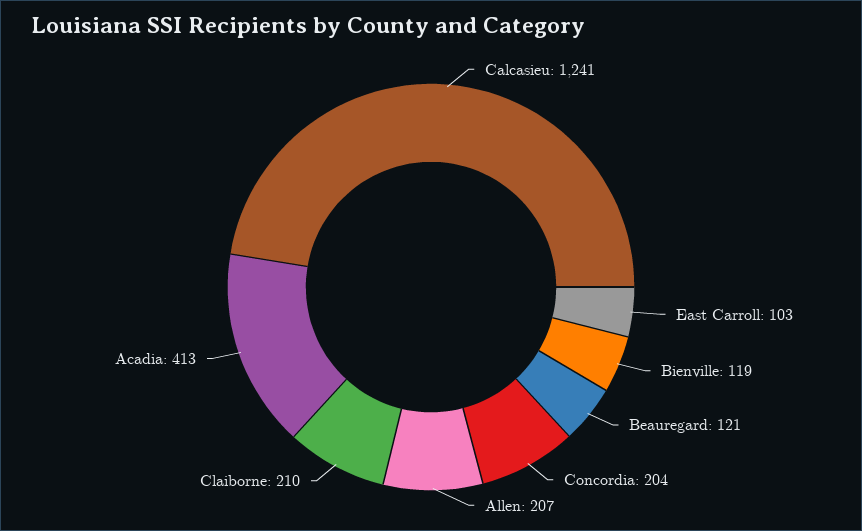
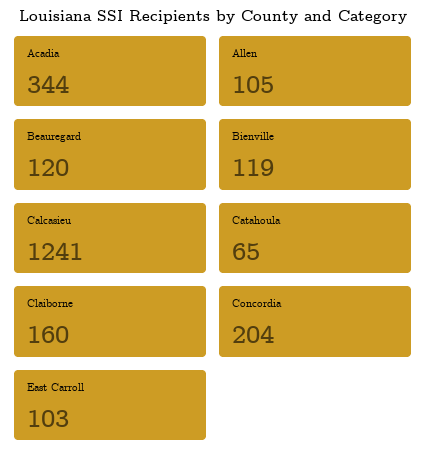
  {
    "Calcasieu": 1241,
    "East Carroll": 103,
    "Bienville": 119,
-   "Beauregard": 121,
+   "Beauregard": 120,
    "Concordia": 204,
-   "Allen": 207,
+   "Allen": 105,
-   "Claiborne": 210,
+   "Claiborne": 160,
-   "Acadia": 413
+   "Acadia": 344,
+   "Catahoula": 65
  }

